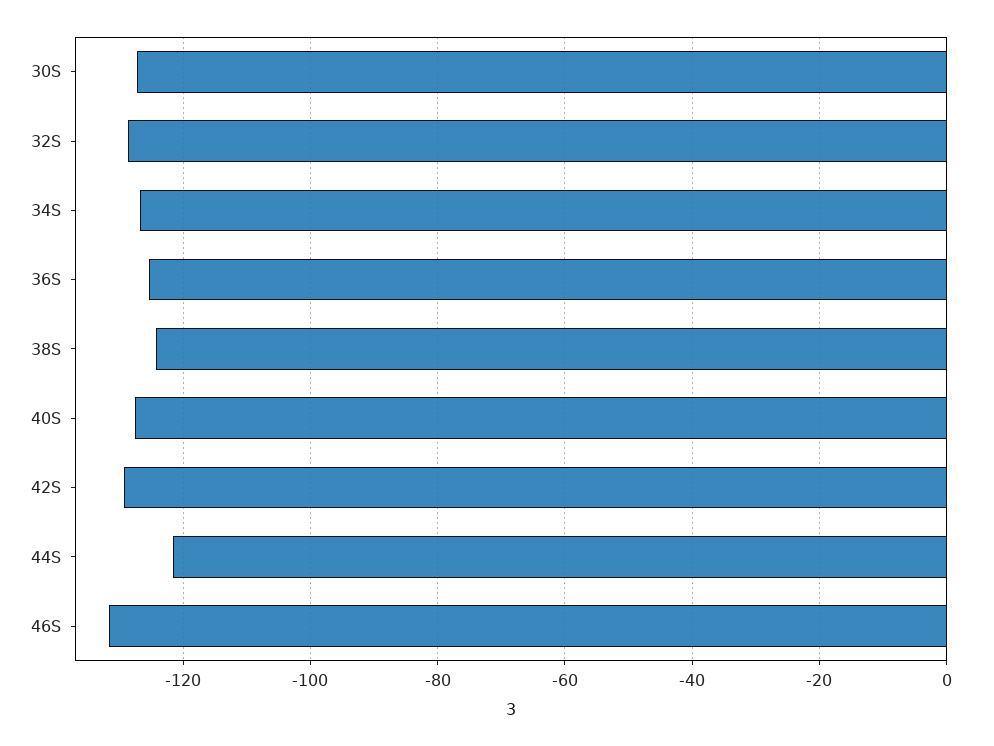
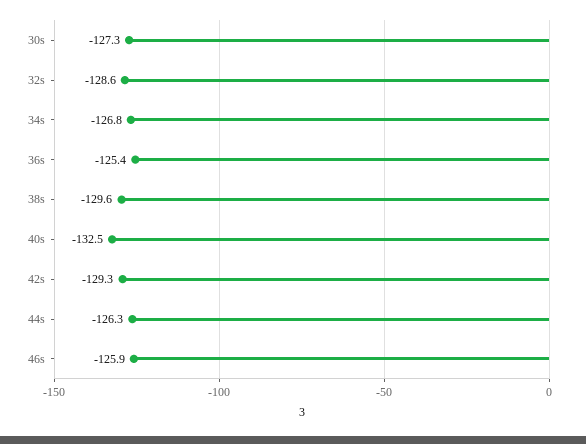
  {
    "30S": -127.3,
    "32S": -128.6,
    "34S": -126.8,
    "36S": -125.4,
-   "38S": -124,
+   "38S": -129.6,
-   "40S": -128,
+   "40S": -132.5,
    "42S": -129.3,
-   "44S": -122,
+   "44S": -126.3,
-   "46S": -132
+   "46S": -125.9
  }

